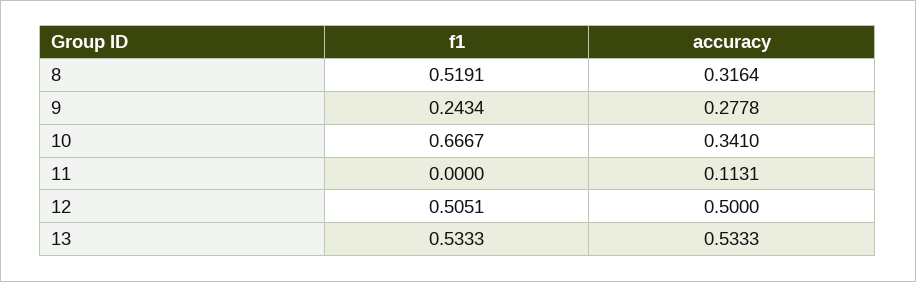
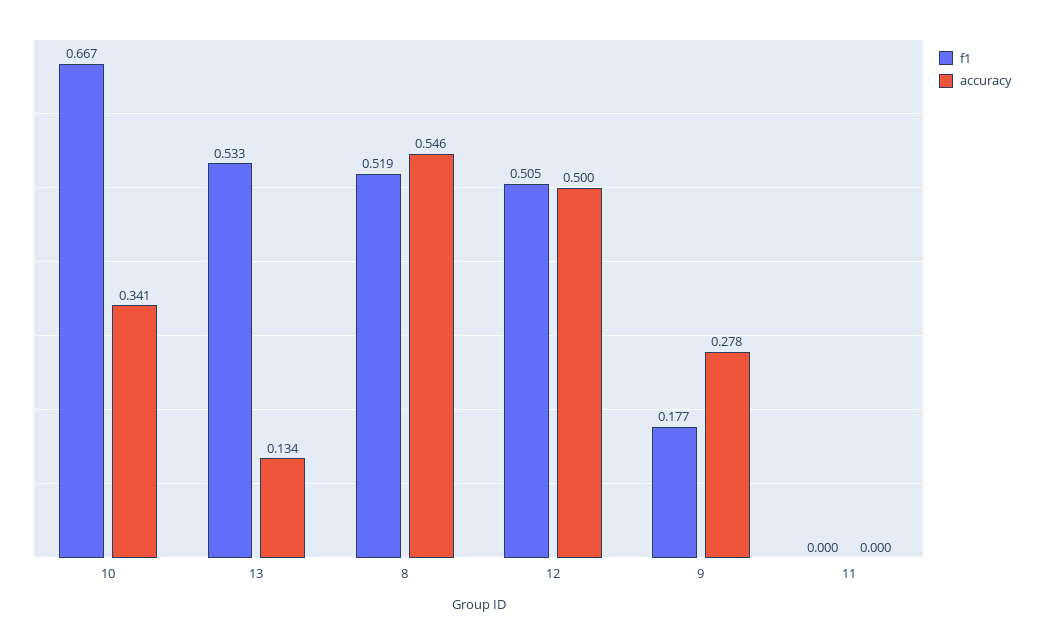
  {
    "f1": {
      "8": 0.5191,
-     "9": 0.2434,
+     "9": 0.177,
      "10": 0.6667,
      "11": 0,
      "12": 0.5051,
      "13": 0.5333
    },
    "accuracy": {
-     "8": 0.3164,
+     "8": 0.546,
      "9": 0.2778,
      "10": 0.341,
-     "11": 0.1131,
+     "11": 0,
      "12": 0.5,
-     "13": 0.5333
+     "13": 0.134
    }
  }

